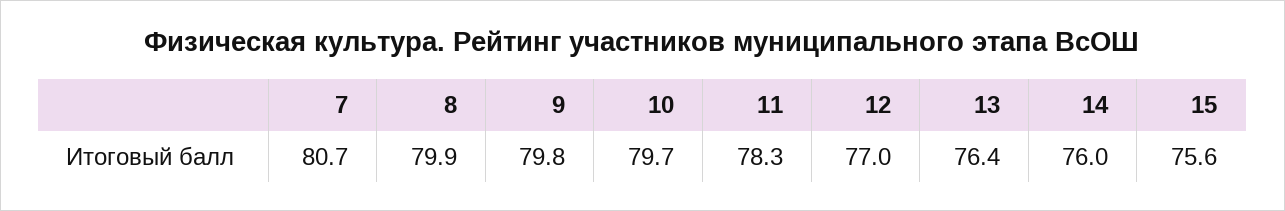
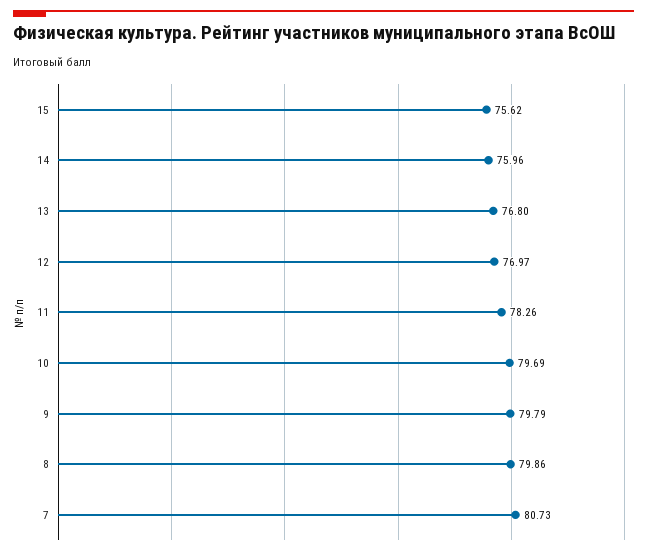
  {
    "7": 80.73,
    "8": 79.86,
    "9": 79.79,
    "10": 79.69,
    "11": 78.26,
    "12": 76.97,
-   "13": 76.4,
+   "13": 76.8,
    "14": 75.96,
    "15": 75.62
  }

